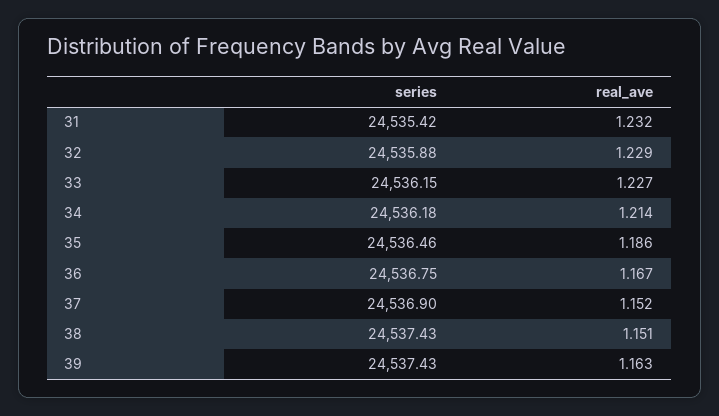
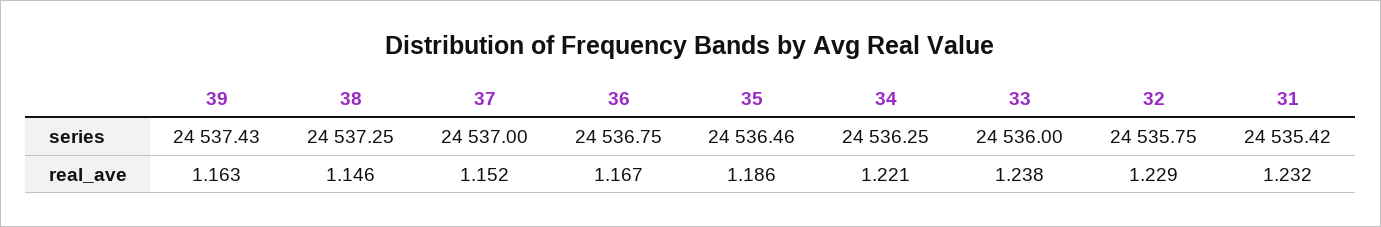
  {
    "series": {
      "31": 24535.42,
-     "32": 24535.88,
+     "32": 24535.75,
-     "33": 24536.15,
+     "33": 24536,
-     "34": 24536.18,
+     "34": 24536.25,
      "35": 24536.46,
      "36": 24536.75,
-     "37": 24536.9,
+     "37": 24537,
-     "38": 24537.43,
+     "38": 24537.25,
      "39": 24537.43
    },
    "real_ave": {
      "31": 1.232,
      "32": 1.229,
-     "33": 1.227,
+     "33": 1.238,
-     "34": 1.214,
+     "34": 1.221,
      "35": 1.186,
      "36": 1.167,
      "37": 1.152,
-     "38": 1.151,
+     "38": 1.146,
      "39": 1.163
    }
  }

